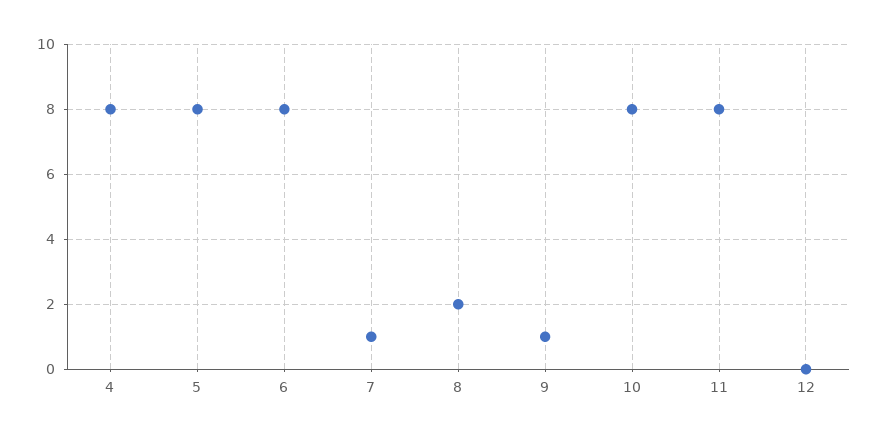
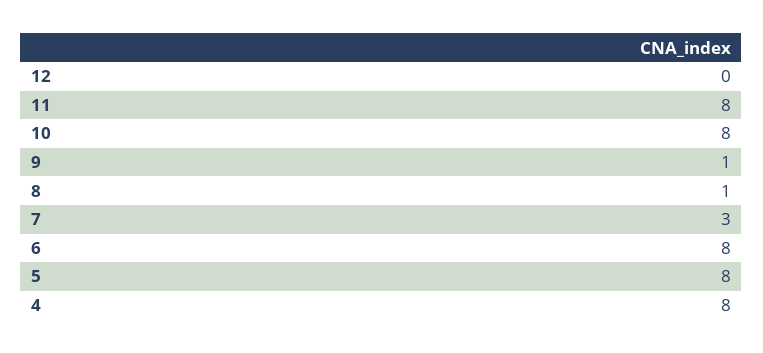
  {
    "4": 8,
    "5": 8,
    "6": 8,
-   "7": 1,
+   "7": 3,
-   "8": 2,
+   "8": 1,
    "9": 1,
    "10": 8,
    "11": 8,
    "12": 0
  }

